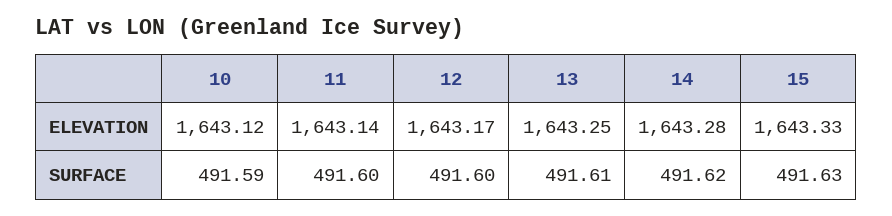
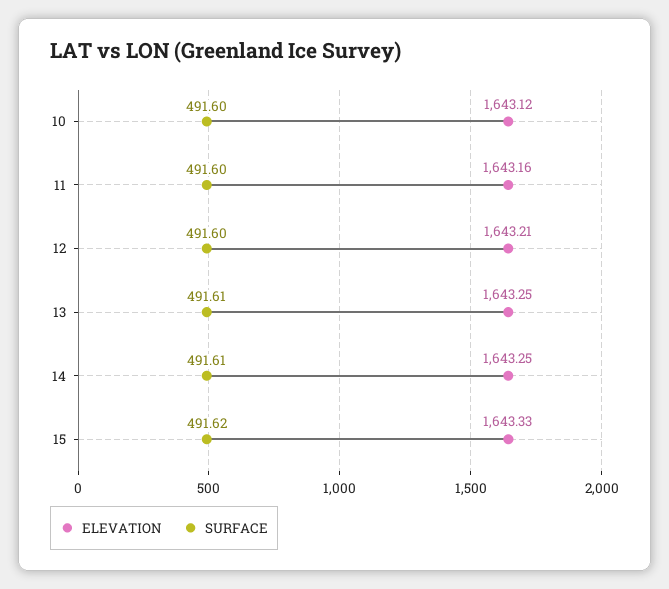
  {
    "ELEVATION": {
      "10": 1643.12,
-     "11": 1643.14,
+     "11": 1643.16,
-     "12": 1643.17,
+     "12": 1643.21,
      "13": 1643.25,
-     "14": 1643.28,
+     "14": 1643.25,
      "15": 1643.33
    },
    "SURFACE": {
-     "10": 491.59,
+     "10": 491.6,
      "11": 491.6,
      "12": 491.6,
      "13": 491.61,
-     "14": 491.62,
+     "14": 491.61,
-     "15": 491.63
+     "15": 491.62
    }
  }

